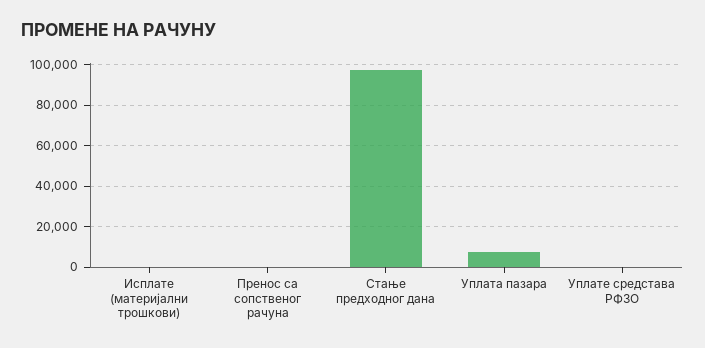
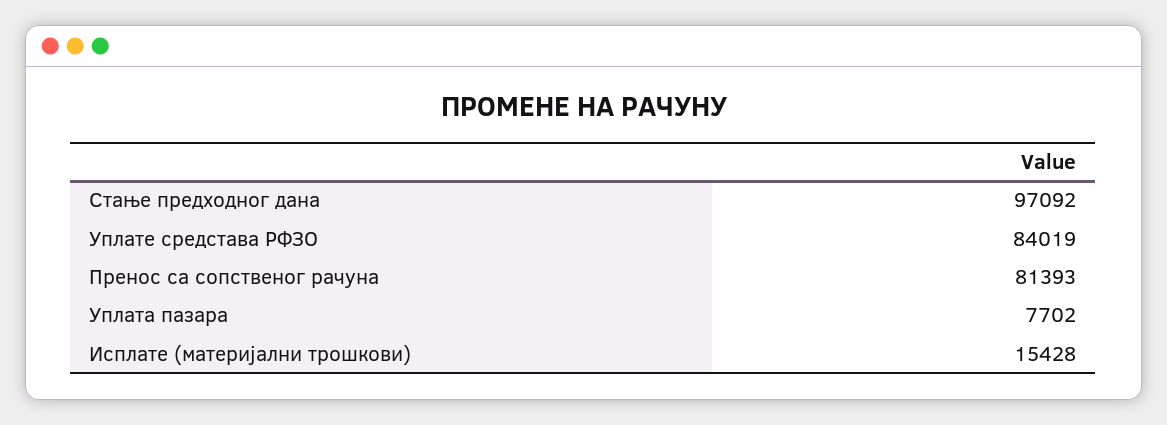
  {
-   "Исплате (материјални трошкови)": 0,
+   "Исплате (материјални трошкови)": 15428,
-   "Пренос са сопственог рачуна": 0,
+   "Пренос са сопственог рачуна": 81393,
    "Стање предходног дана": 97092,
    "Уплата пазара": 7702,
-   "Уплате средстава РФЗО": 0
+   "Уплате средстава РФЗО": 84019
  }

